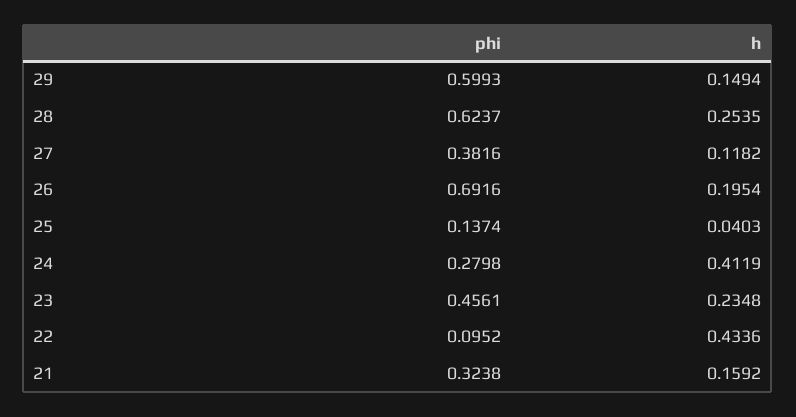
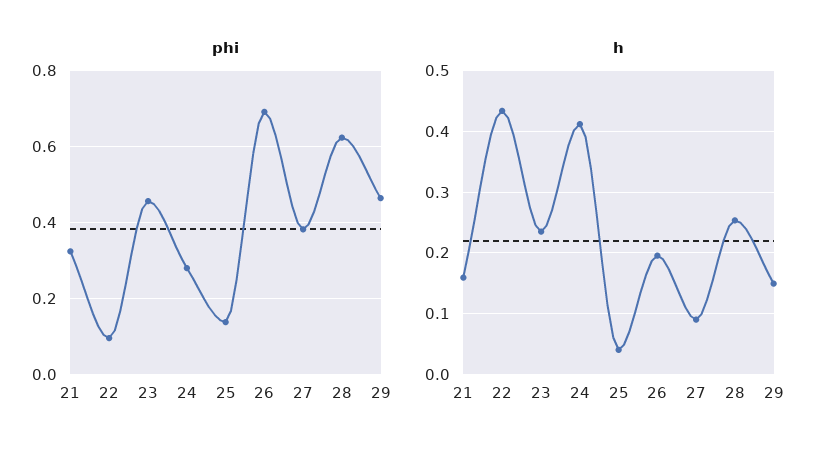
  {
    "phi": {
-     "29": 0.5993,
+     "29": 0.46,
      "28": 0.6237,
      "27": 0.3816,
      "26": 0.6916,
      "25": 0.1374,
      "24": 0.2798,
      "23": 0.4561,
      "22": 0.0952,
      "21": 0.3238
    },
    "h": {
      "29": 0.1494,
      "28": 0.2535,
-     "27": 0.1182,
+     "27": 0.09,
      "26": 0.1954,
      "25": 0.0403,
      "24": 0.4119,
      "23": 0.2348,
      "22": 0.4336,
      "21": 0.1592
    }
  }

